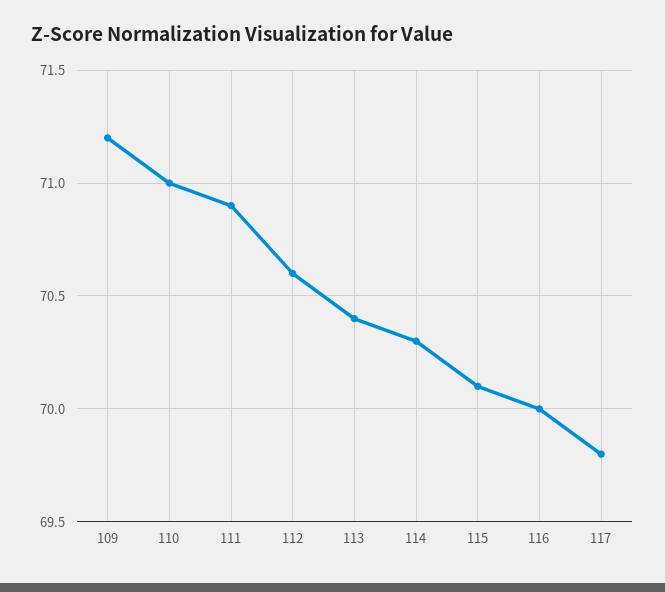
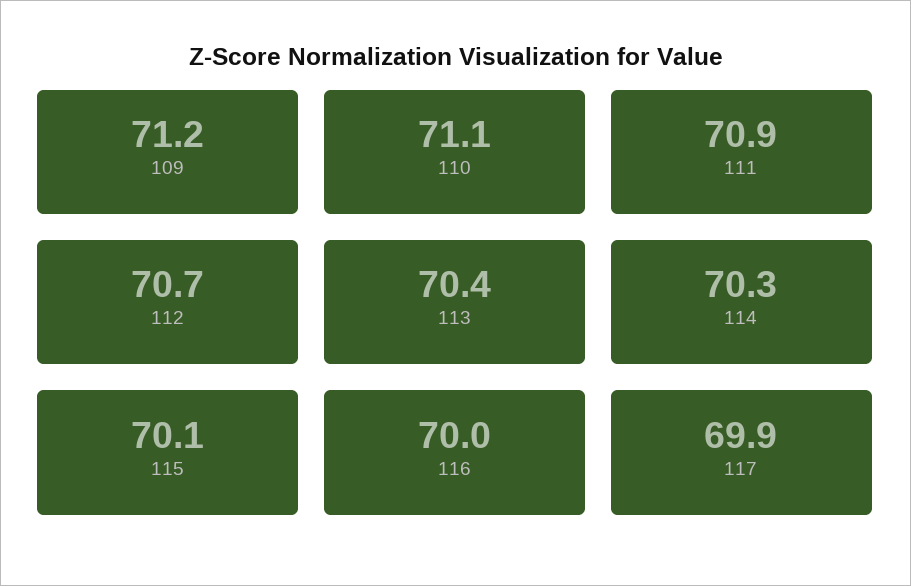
  {
    "109": 71.2,
-   "110": 71,
+   "110": 71.1,
    "111": 70.9,
-   "112": 70.6,
+   "112": 70.7,
    "113": 70.4,
    "114": 70.3,
    "115": 70.1,
    "116": 70,
-   "117": 69.8
+   "117": 69.9
  }

